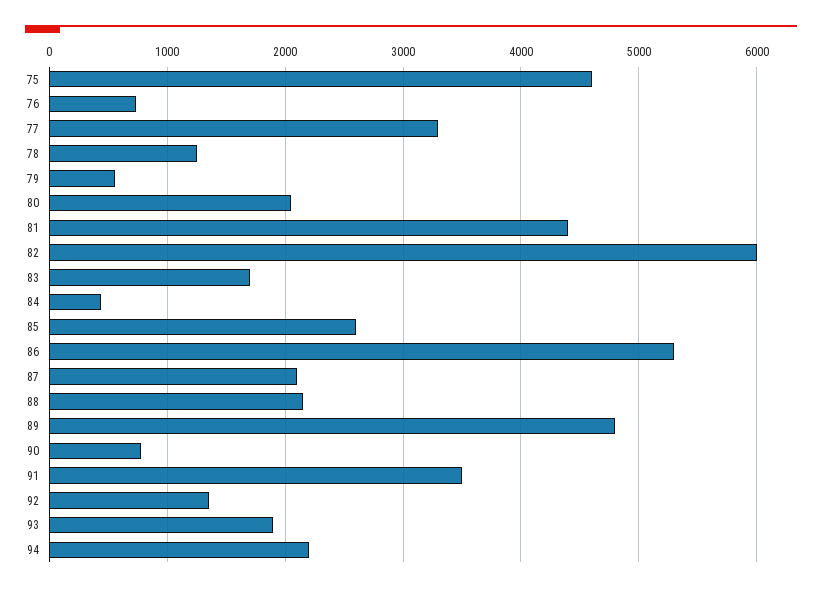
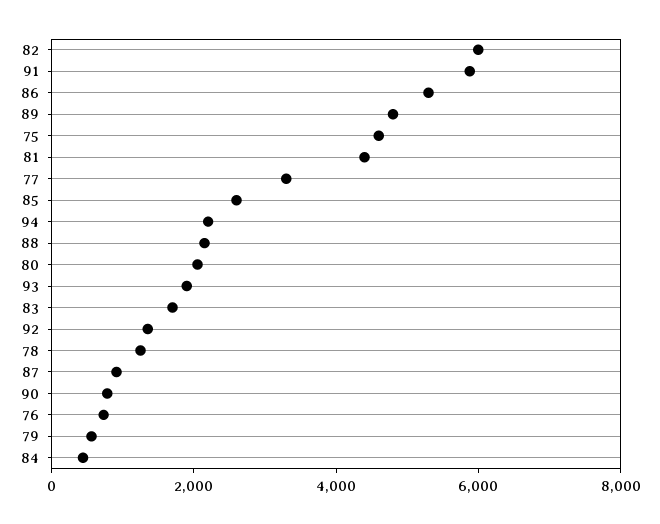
  {
    "75": 4600,
    "76": 700,
    "77": 3300,
    "78": 1300,
    "79": 600,
    "80": 2100,
    "81": 4400,
    "82": 6000,
    "83": 1700,
    "84": 400,
    "85": 2600,
    "86": 5300,
-   "87": 2100,
+   "87": 1000,
    "88": 2200,
    "89": 4800,
    "90": 800,
-   "91": 3500,
+   "91": 6000,
    "92": 1400,
    "93": 1900,
    "94": 2200
  }

